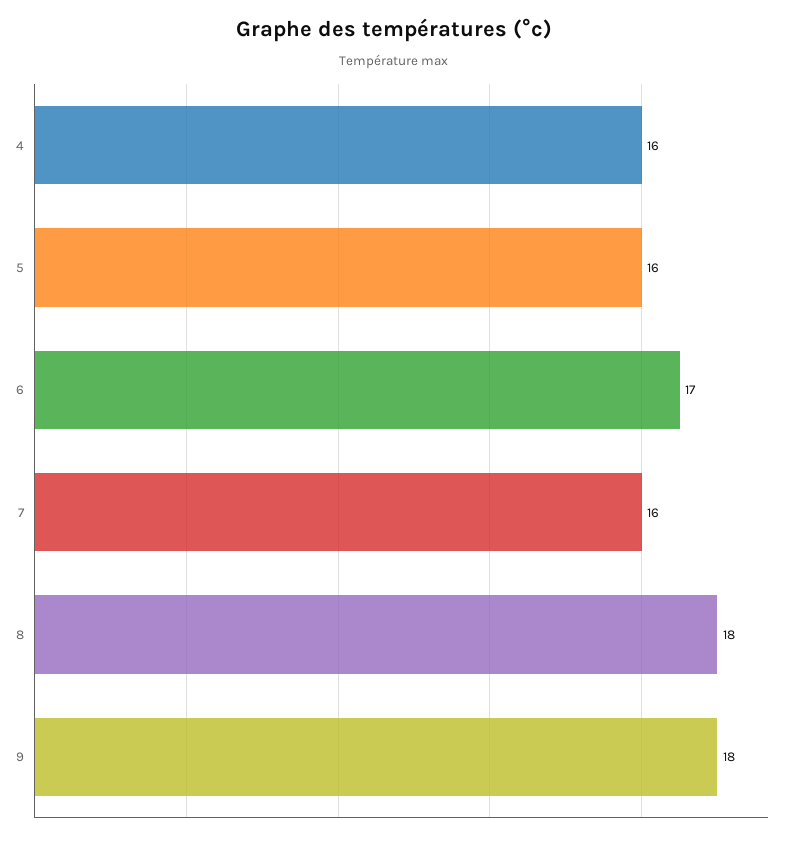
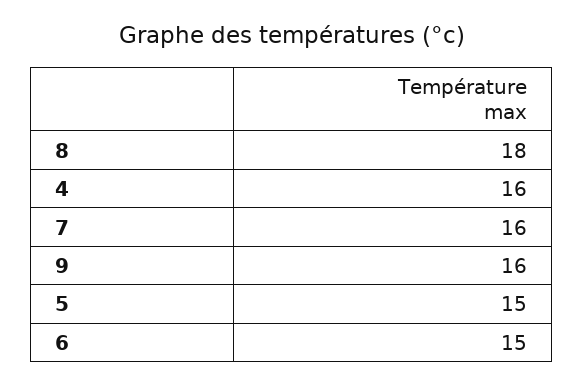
  {
    "4": 16,
-   "5": 16,
+   "5": 15,
-   "6": 17,
+   "6": 15,
    "7": 16,
    "8": 18,
-   "9": 18
+   "9": 16
  }

